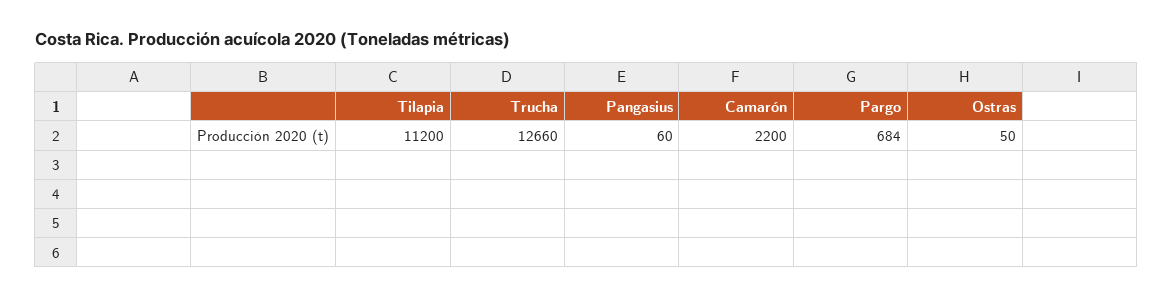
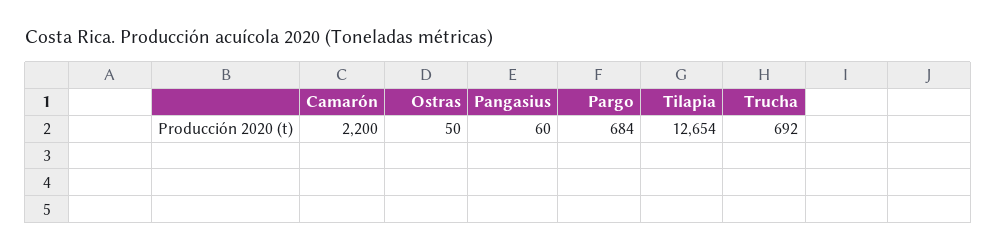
  {
-   "Tilapia": 11200,
+   "Tilapia": 12654,
-   "Trucha": 12660,
+   "Trucha": 692,
    "Pangasius": 60,
    "Camarón": 2200,
    "Pargo": 684,
    "Ostras": 50
  }

